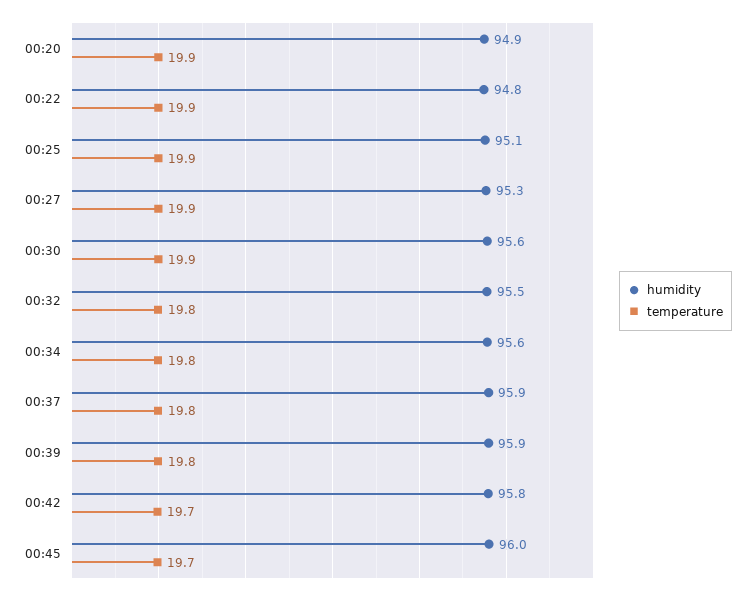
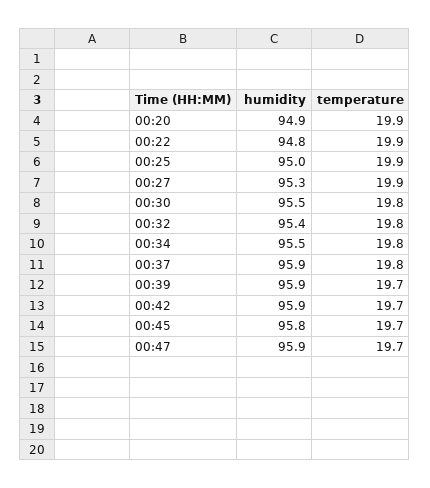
  {
    "humidity": {
      "00:20": 94.9,
      "00:22": 94.8,
-     "00:25": 95.1,
+     "00:25": 95,
      "00:27": 95.3,
-     "00:30": 95.6,
+     "00:30": 95.5,
-     "00:32": 95.5,
+     "00:32": 95.4,
-     "00:34": 95.6,
+     "00:34": 95.5,
      "00:37": 95.9,
      "00:39": 95.9,
-     "00:42": 95.8,
+     "00:42": 95.9,
-     "00:45": 96
+     "00:45": 95.8,
+     "00:47": 95.9
    },
    "temperature": {
      "00:20": 19.9,
      "00:22": 19.9,
      "00:25": 19.9,
      "00:27": 19.9,
-     "00:30": 19.9,
+     "00:30": 19.8,
      "00:32": 19.8,
      "00:34": 19.8,
      "00:37": 19.8,
-     "00:39": 19.8,
+     "00:39": 19.7,
      "00:42": 19.7,
-     "00:45": 19.7
+     "00:45": 19.7,
+     "00:47": 19.7
    }
  }

